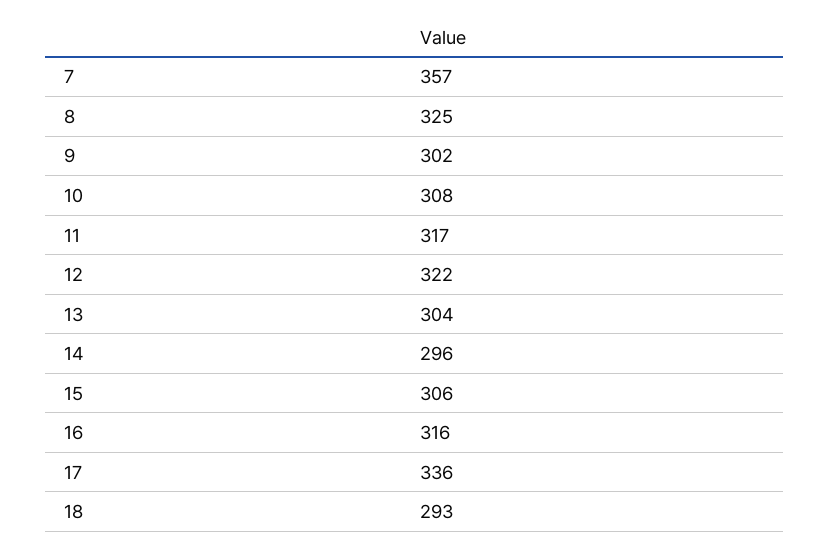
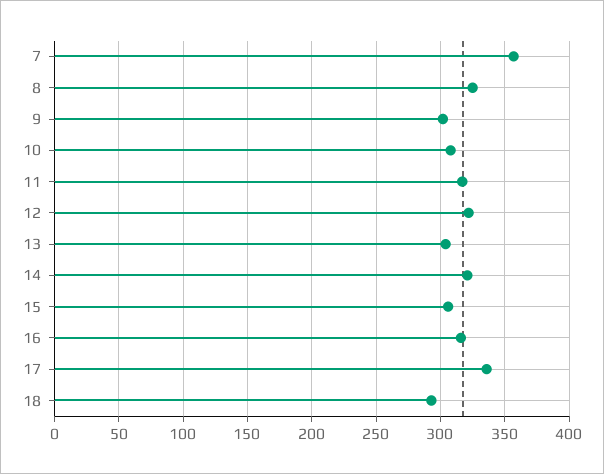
  {
    "7": 357,
    "8": 325,
    "9": 302,
    "10": 308,
    "11": 317,
    "12": 322,
    "13": 304,
-   "14": 296,
+   "14": 320,
    "15": 306,
    "16": 316,
    "17": 336,
    "18": 293
  }

